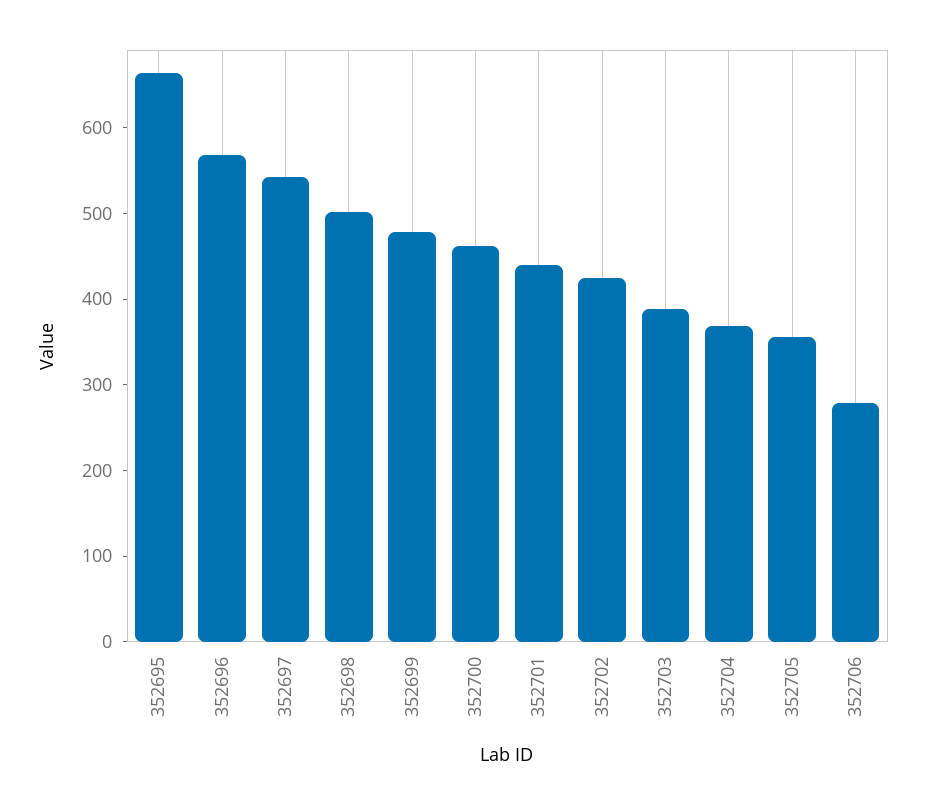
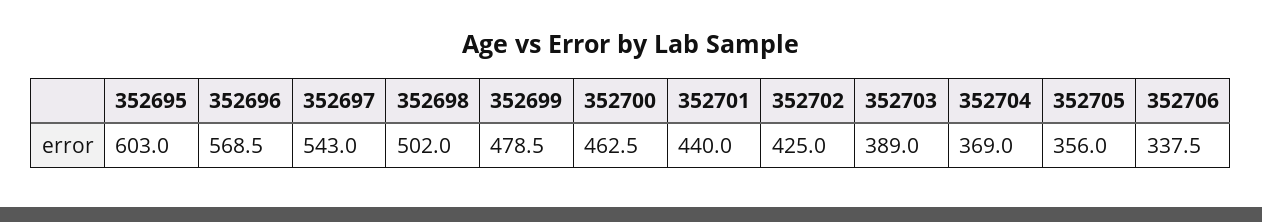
  {
-   "352695": 660,
+   "352695": 603,
    "352696": 568.5,
    "352697": 543,
    "352698": 502,
    "352699": 478.5,
    "352700": 462.5,
    "352701": 440,
    "352702": 425,
    "352703": 389,
    "352704": 369,
    "352705": 356,
-   "352706": 280
+   "352706": 337.5
  }

